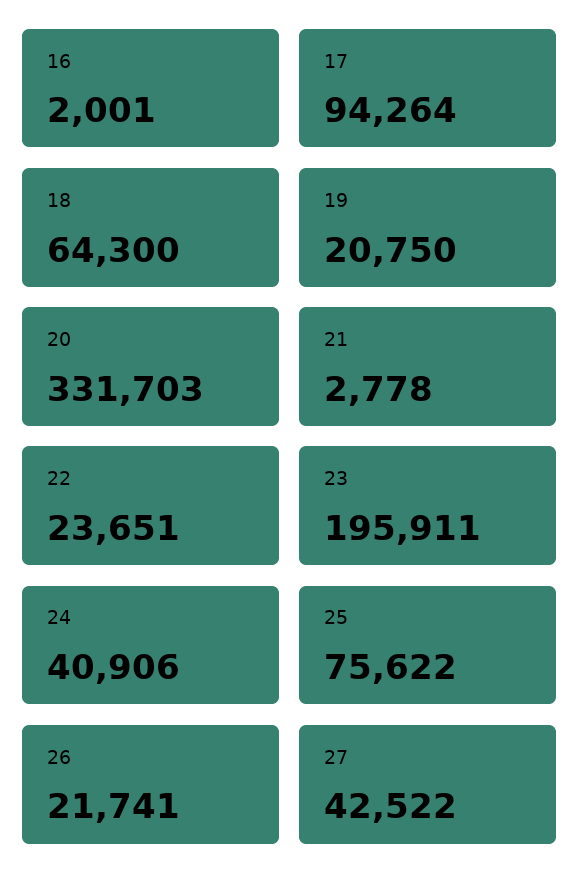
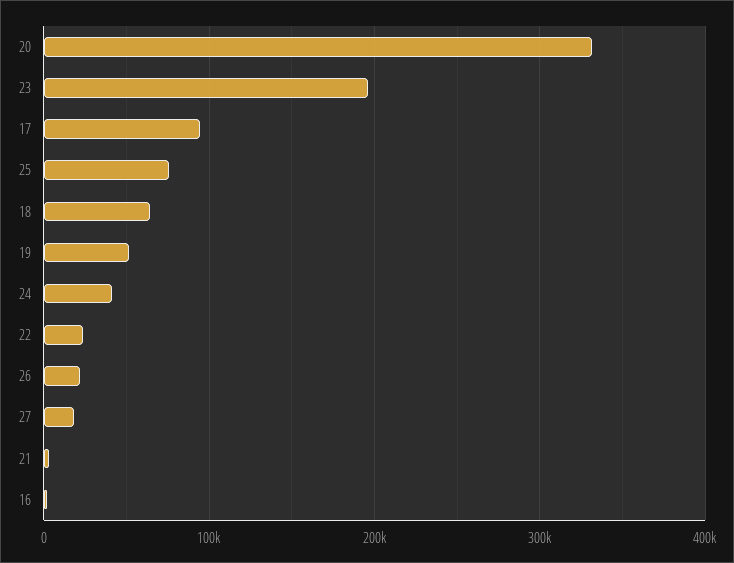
  {
    "16": 2001,
    "17": 94264,
    "18": 64300,
-   "19": 20750,
+   "19": 50000,
    "20": 331703,
    "21": 2778,
    "22": 23651,
    "23": 195911,
    "24": 40906,
    "25": 75622,
    "26": 21741,
-   "27": 42522
+   "27": 20000
  }

